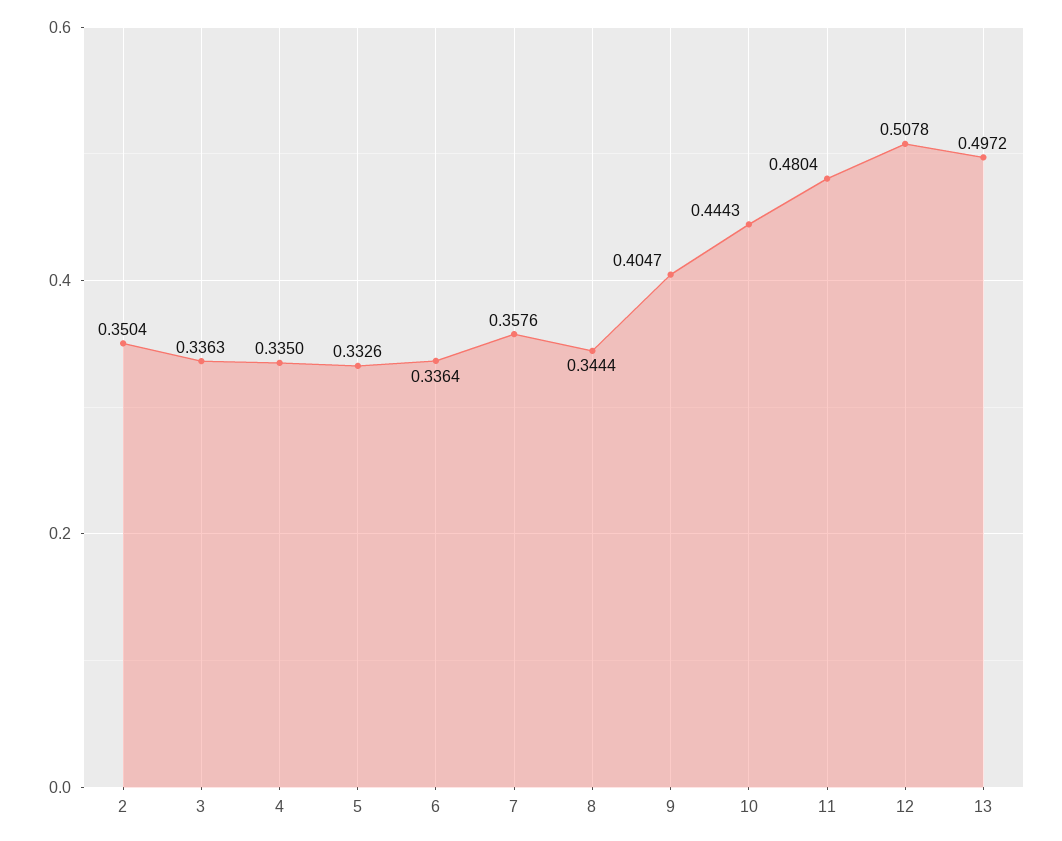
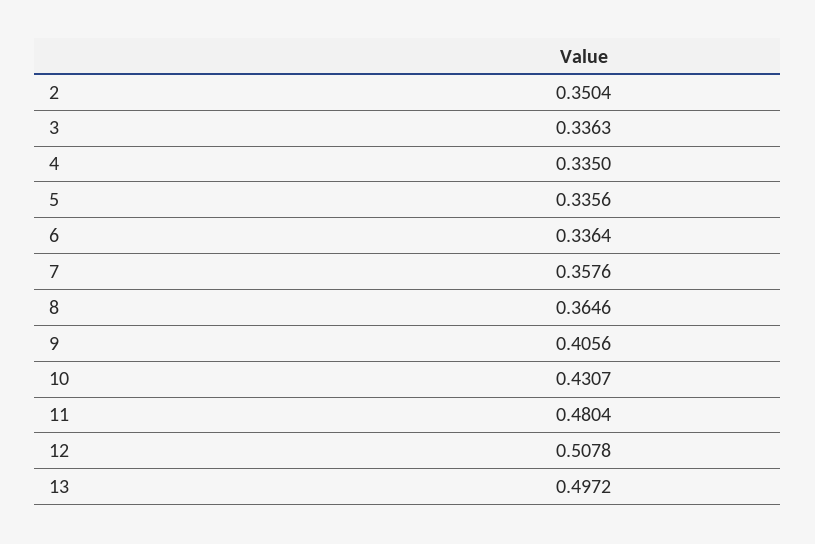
  {
    "2": 0.3504,
    "3": 0.3363,
    "4": 0.335,
-   "5": 0.3326,
+   "5": 0.3356,
    "6": 0.3364,
    "7": 0.3576,
-   "8": 0.3444,
+   "8": 0.3646,
-   "9": 0.4047,
+   "9": 0.4056,
-   "10": 0.4443,
+   "10": 0.4307,
    "11": 0.4804,
    "12": 0.5078,
    "13": 0.4972
  }

